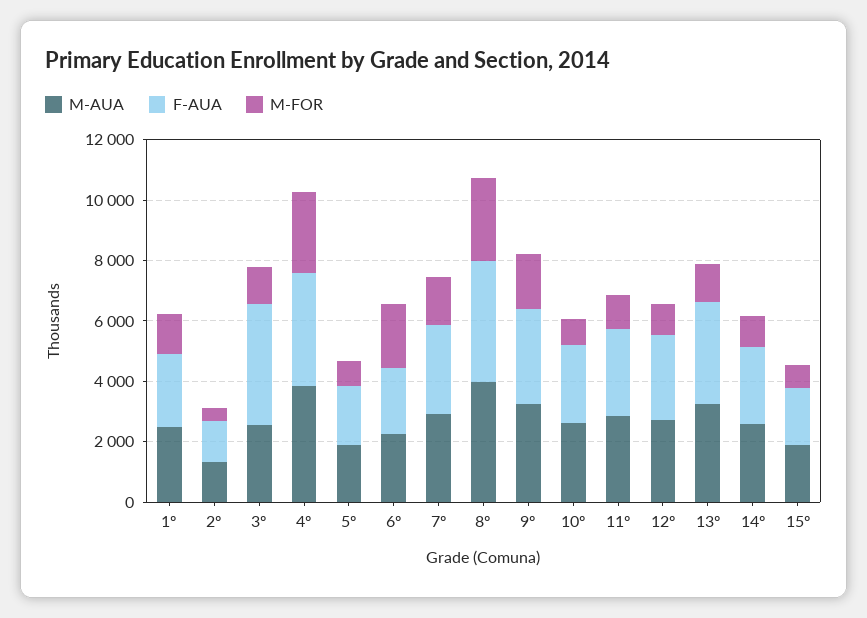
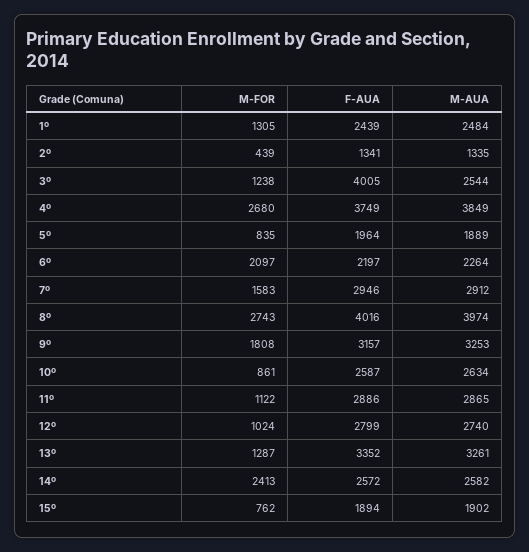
  {
    "M-AUA": {
      "1º": 2484,
      "2º": 1335,
      "3º": 2544,
      "4º": 3849,
      "5º": 1889,
      "6º": 2264,
      "7º": 2912,
      "8º": 3974,
      "9º": 3253,
      "10º": 2634,
      "11º": 2865,
      "12º": 2740,
      "13º": 3261,
      "14º": 2582,
      "15º": 1902
    },
    "F-AUA": {
      "1º": 2439,
      "2º": 1341,
      "3º": 4005,
      "4º": 3749,
      "5º": 1964,
      "6º": 2197,
      "7º": 2946,
      "8º": 4016,
      "9º": 3157,
      "10º": 2587,
      "11º": 2886,
      "12º": 2799,
      "13º": 3352,
      "14º": 2572,
      "15º": 1894
    },
    "M-FOR": {
      "1º": 1305,
      "2º": 439,
      "3º": 1238,
      "4º": 2680,
      "5º": 835,
      "6º": 2097,
      "7º": 1583,
      "8º": 2743,
      "9º": 1808,
      "10º": 861,
      "11º": 1122,
      "12º": 1024,
      "13º": 1287,
-     "14º": 1000,
+     "14º": 2413,
      "15º": 762
    }
  }

